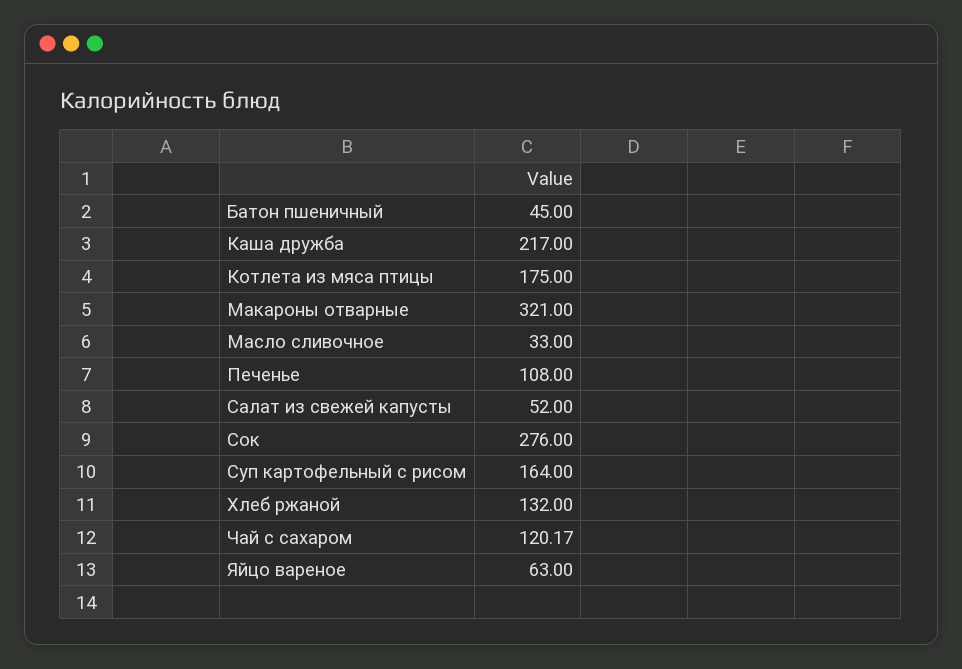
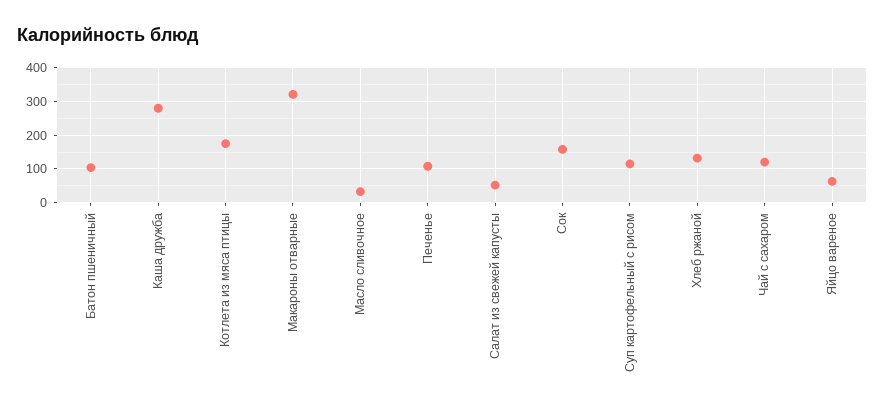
  {
-   "Батон пшеничный": 45,
+   "Батон пшеничный": 100,
-   "Каша дружба": 217,
+   "Каша дружба": 280,
    "Котлета из мяса птицы": 175,
    "Макароны отварные": 321,
    "Масло сливочное": 33,
    "Печенье": 108,
    "Салат из свежей капусты": 52,
-   "Сок": 276,
+   "Сок": 160,
-   "Суп картофельный с рисом": 164,
+   "Суп картофельный с рисом": 120,
    "Хлеб ржаной": 132,
    "Чай с сахаром": 120.17,
    "Яйцо вареное": 63
  }

